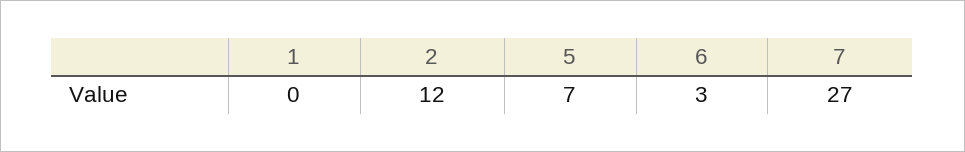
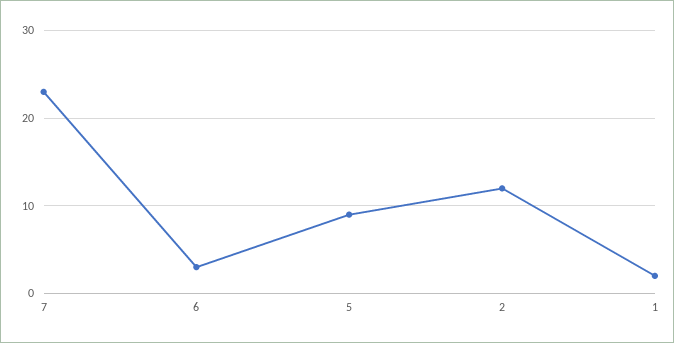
  {
-   "1": 0,
+   "1": 2,
    "2": 12,
-   "5": 7,
+   "5": 9,
    "6": 3,
-   "7": 27
+   "7": 23
  }

